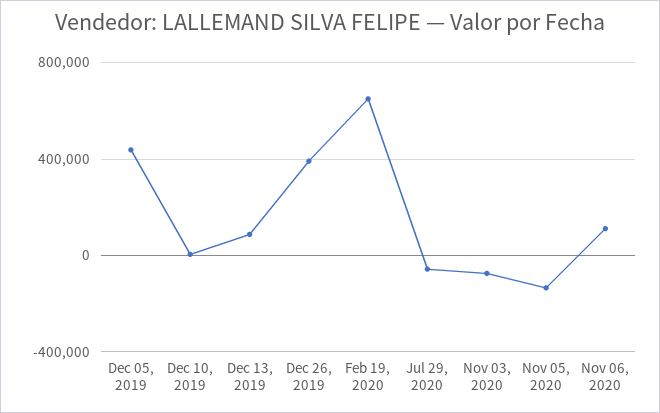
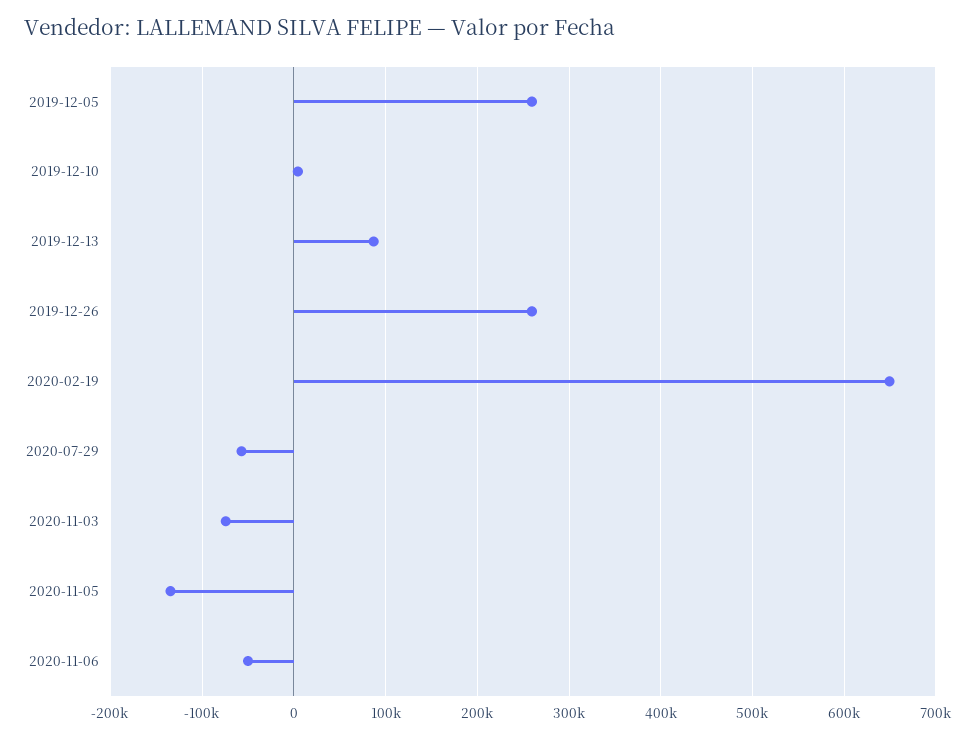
  {
-   "Dec 05, 2019": 450000,
+   "Dec 05, 2019": 260000,
    "Dec 10, 2019": 0,
    "Dec 13, 2019": 90000,
-   "Dec 26, 2019": 400000,
+   "Dec 26, 2019": 260000,
    "Feb 19, 2020": 650000,
    "Jul 29, 2020": -60000,
    "Nov 03, 2020": -70000,
    "Nov 05, 2020": -130000,
-   "Nov 06, 2020": 100000
+   "Nov 06, 2020": -50000
  }

